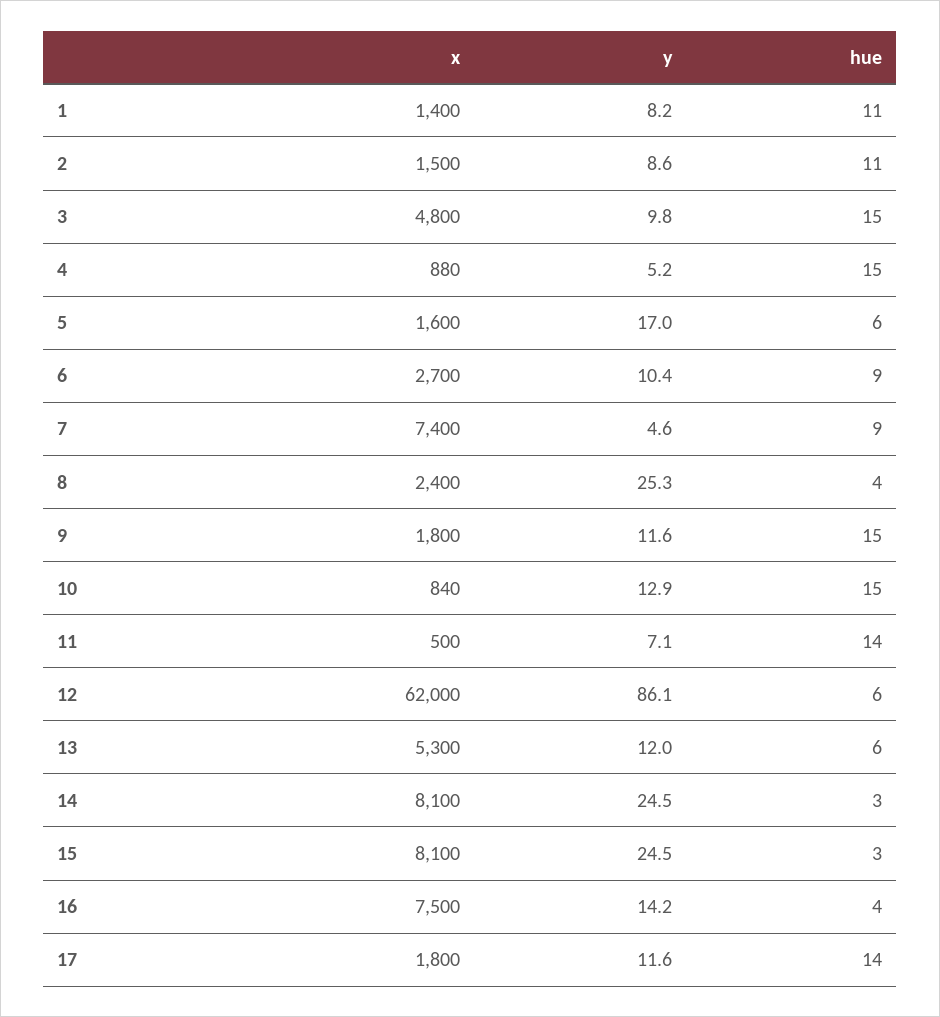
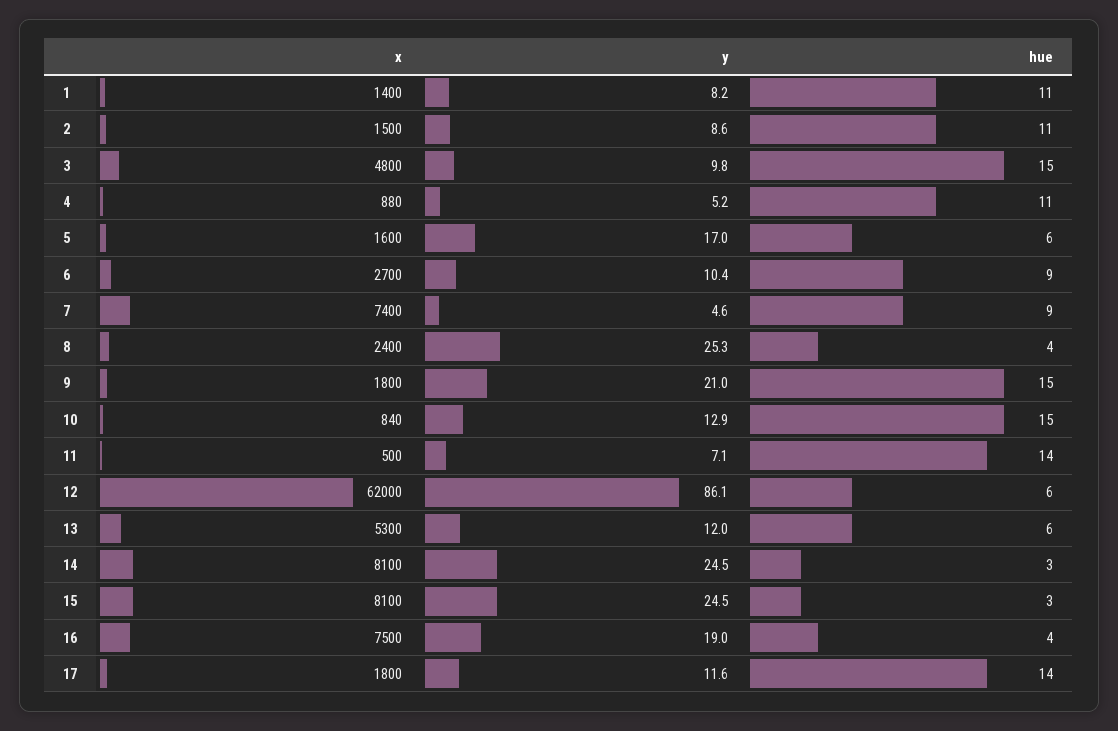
  {
    "x": {
      "1": 1400,
      "2": 1500,
      "3": 4800,
      "4": 880,
      "5": 1600,
      "6": 2700,
      "7": 7400,
      "8": 2400,
      "9": 1800,
      "10": 840,
      "11": 500,
      "12": 62000,
      "13": 5300,
      "14": 8100,
      "15": 8100,
      "16": 7500,
      "17": 1800
    },
    "y": {
      "1": 8.2,
      "2": 8.6,
      "3": 9.8,
      "4": 5.2,
      "5": 17,
      "6": 10.4,
      "7": 4.6,
      "8": 25.3,
-     "9": 11.6,
+     "9": 21,
      "10": 12.9,
      "11": 7.1,
      "12": 86.1,
      "13": 12,
      "14": 24.5,
      "15": 24.5,
-     "16": 14.2,
+     "16": 19,
      "17": 11.6
    },
    "hue": {
      "1": 11,
      "2": 11,
      "3": 15,
-     "4": 15,
+     "4": 11,
      "5": 6,
      "6": 9,
      "7": 9,
      "8": 4,
      "9": 15,
      "10": 15,
      "11": 14,
      "12": 6,
      "13": 6,
      "14": 3,
      "15": 3,
      "16": 4,
      "17": 14
    }
  }

